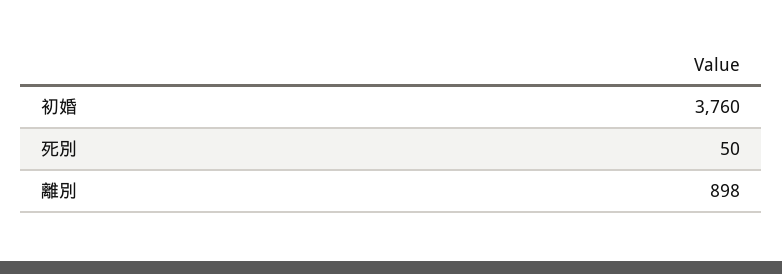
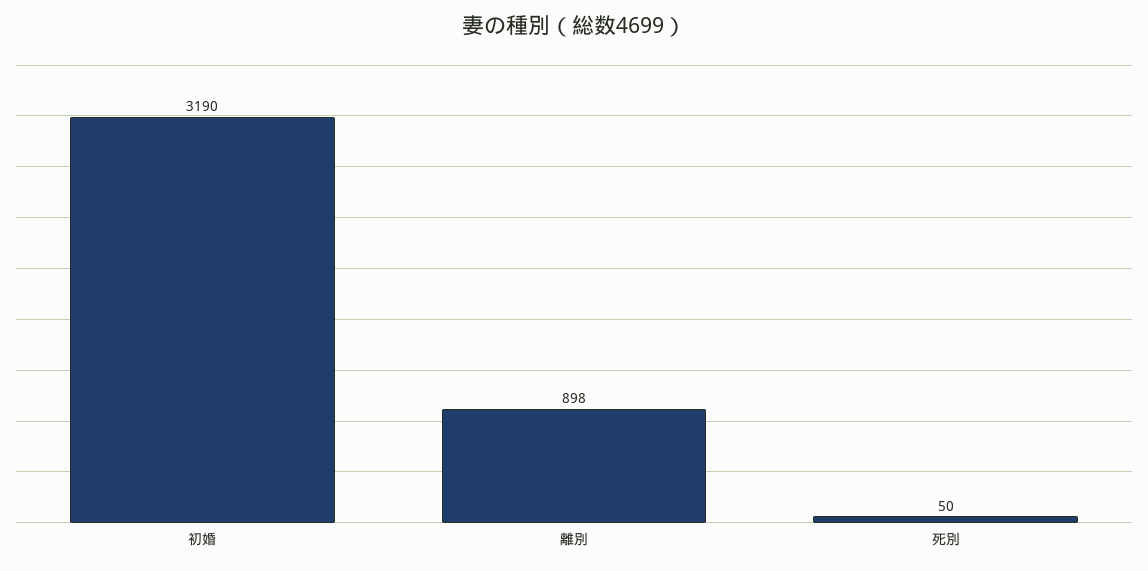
  {
-   "初婚": 3760,
+   "初婚": 3190,
    "死別": 50,
    "離別": 898
  }

